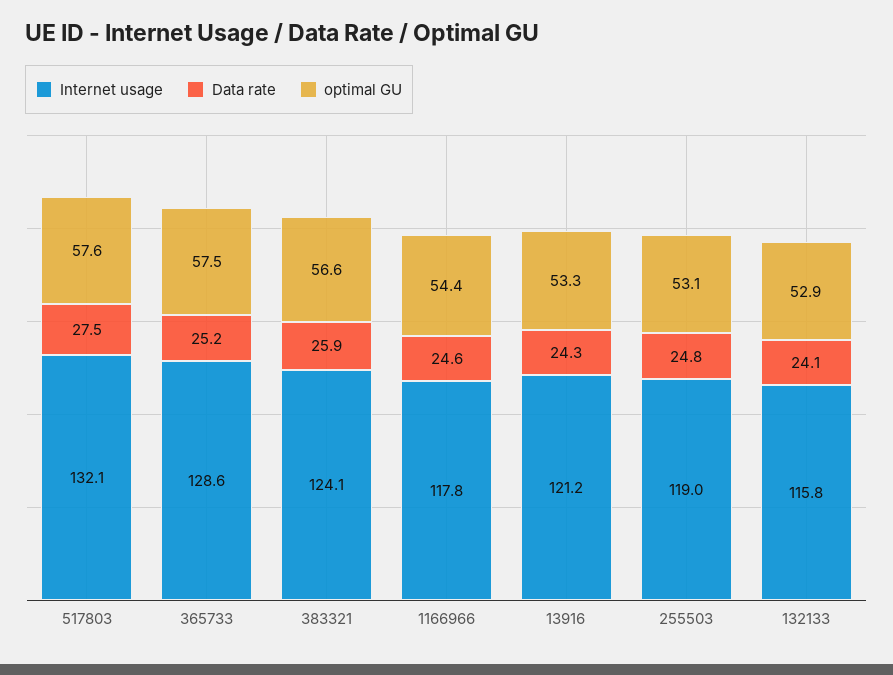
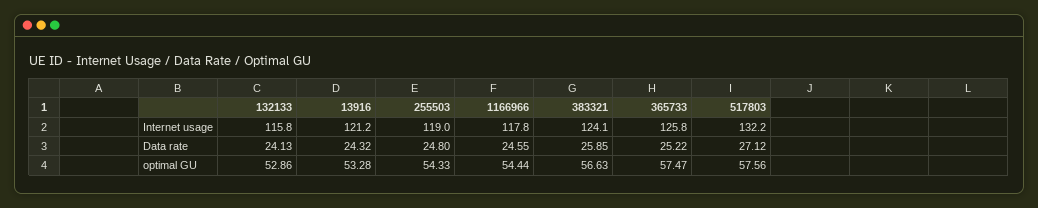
  {
    "Internet usage": {
-     "517803": 132.1,
+     "517803": 132.2,
-     "365733": 128.6,
+     "365733": 125.8,
      "383321": 124.1,
      "1166966": 117.8,
      "13916": 121.2,
      "255503": 119,
      "132133": 115.8
    },
    "Data rate": {
-     "517803": 27.5,
+     "517803": 27.12,
      "365733": 25.22,
      "383321": 25.85,
      "1166966": 24.55,
      "13916": 24.32,
      "255503": 24.8,
      "132133": 24.13
    },
    "optimal GU": {
      "517803": 57.56,
      "365733": 57.47,
      "383321": 56.63,
      "1166966": 54.44,
      "13916": 53.28,
-     "255503": 53.1,
+     "255503": 54.33,
      "132133": 52.86
    }
  }

